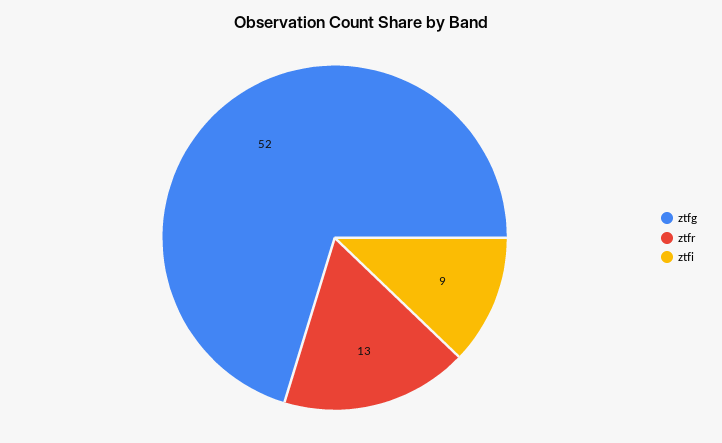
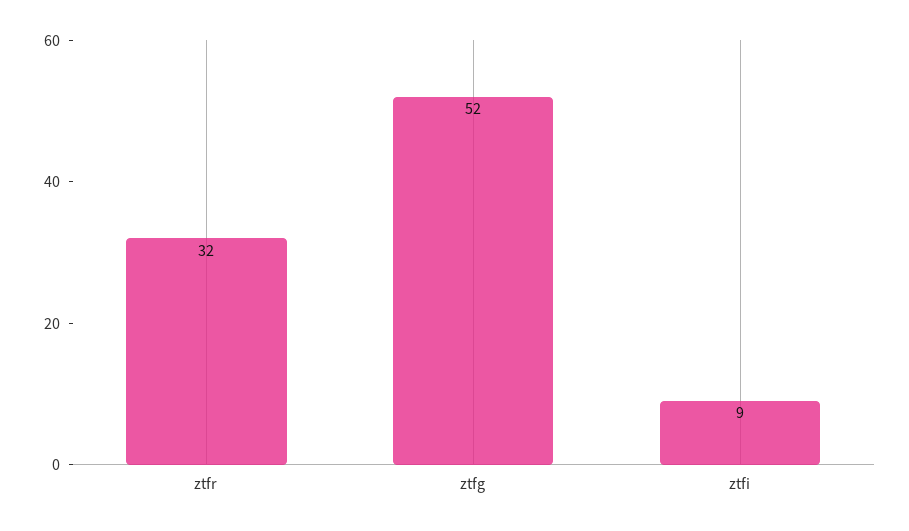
  {
    "ztfg": 52,
-   "ztfr": 13,
+   "ztfr": 32,
    "ztfi": 9
  }

